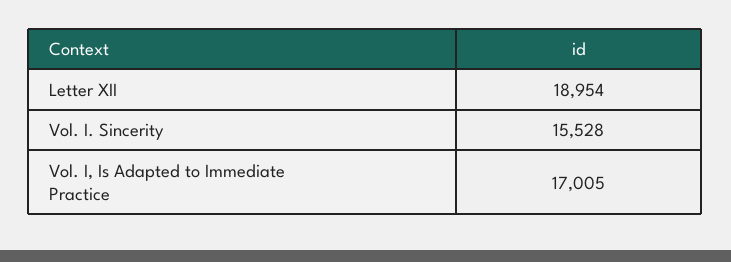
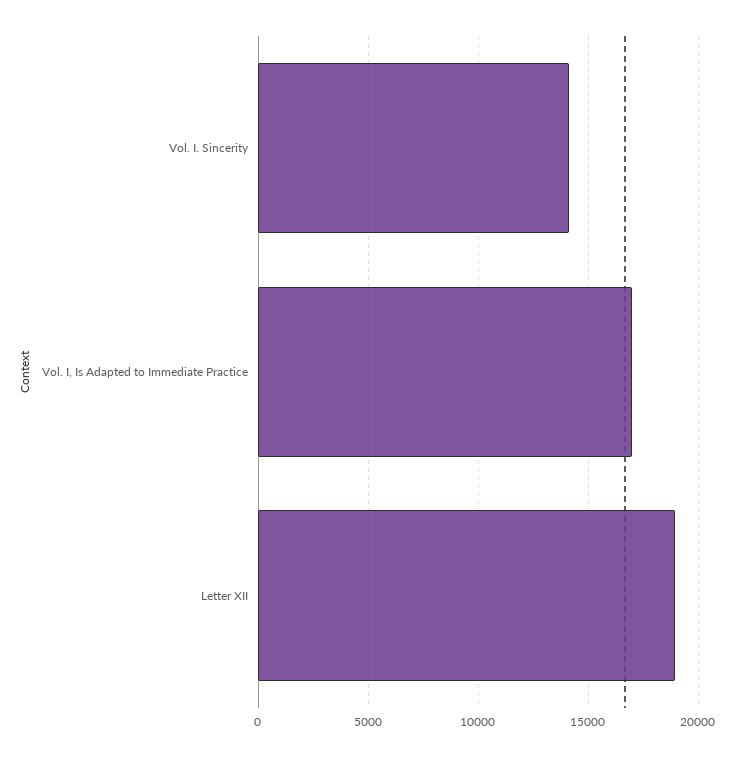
  {
    "Letter XII": 18954,
-   "Vol. I. Sincerity": 15528,
+   "Vol. I. Sincerity": 14000,
    "Vol. I, Is Adapted to Immediate Practice": 17005
  }

